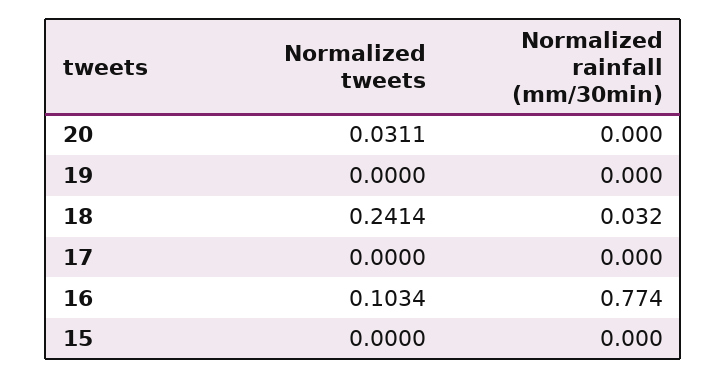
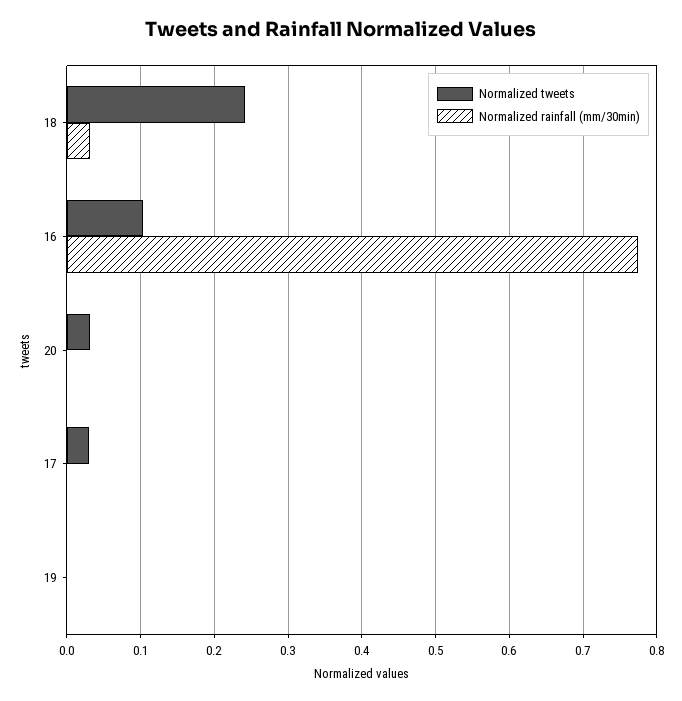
  {
    "Normalized tweets": {
      "20": 0.0311,
      "19": 0,
      "18": 0.2414,
-     "17": 0,
+     "17": 0.03,
-     "16": 0.1034,
+     "16": 0.1034
-     "15": 0
    },
    "Normalized rainfall (mm/30min)": {
      "20": 0,
      "19": 0,
      "18": 0.032,
      "17": 0,
-     "16": 0.774,
+     "16": 0.774
-     "15": 0
    }
  }

